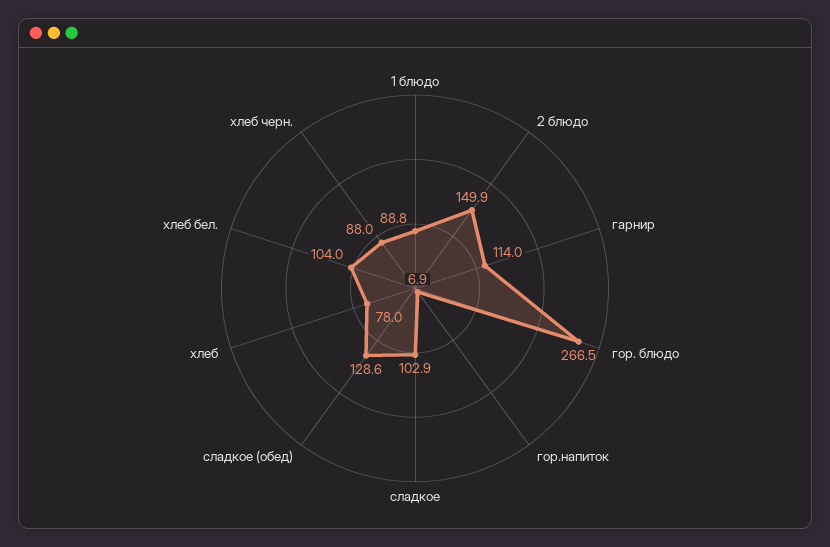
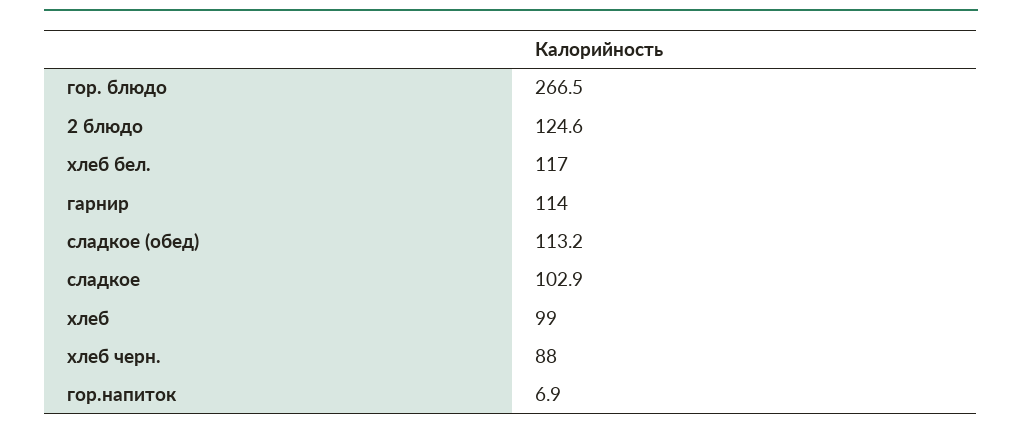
  {
-   "1 блюдо": 88.8,
-   "2 блюдо": 149.9,
+   "2 блюдо": 124.6,
    "гарнир": 114,
    "гор. блюдо": 266.5,
    "гор.напиток": 6.9,
    "сладкое": 102.9,
-   "сладкое (обед)": 128.6,
+   "сладкое (обед)": 113.2,
-   "хлеб": 78,
+   "хлеб": 99,
-   "хлеб бел.": 104,
+   "хлеб бел.": 117,
    "хлеб черн.": 88
  }

